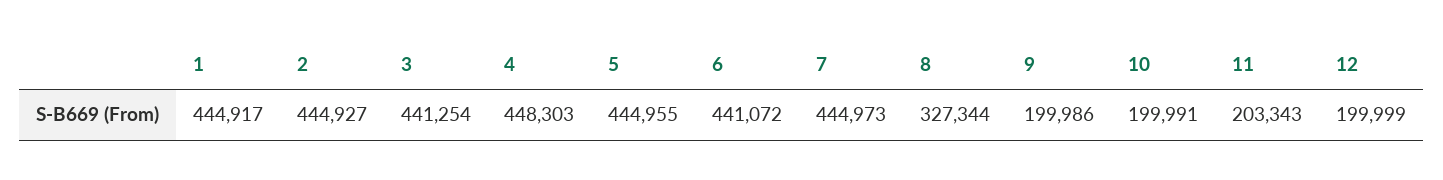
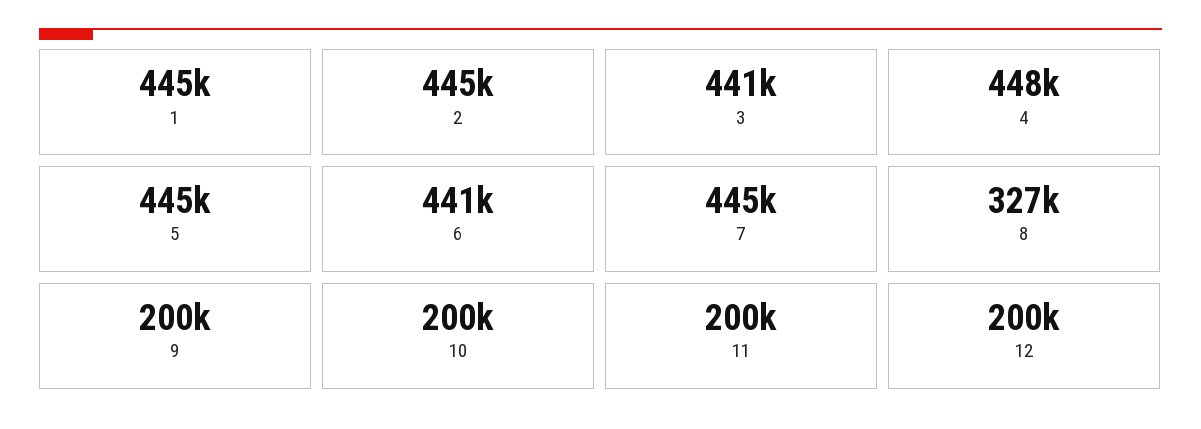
  {
    "1": 444917,
    "2": 444927,
    "3": 441254,
    "4": 448303,
    "5": 444955,
    "6": 441072,
    "7": 444973,
    "8": 327344,
    "9": 199986,
    "10": 199991,
-   "11": 203343,
+   "11": 200000,
    "12": 199999
  }

